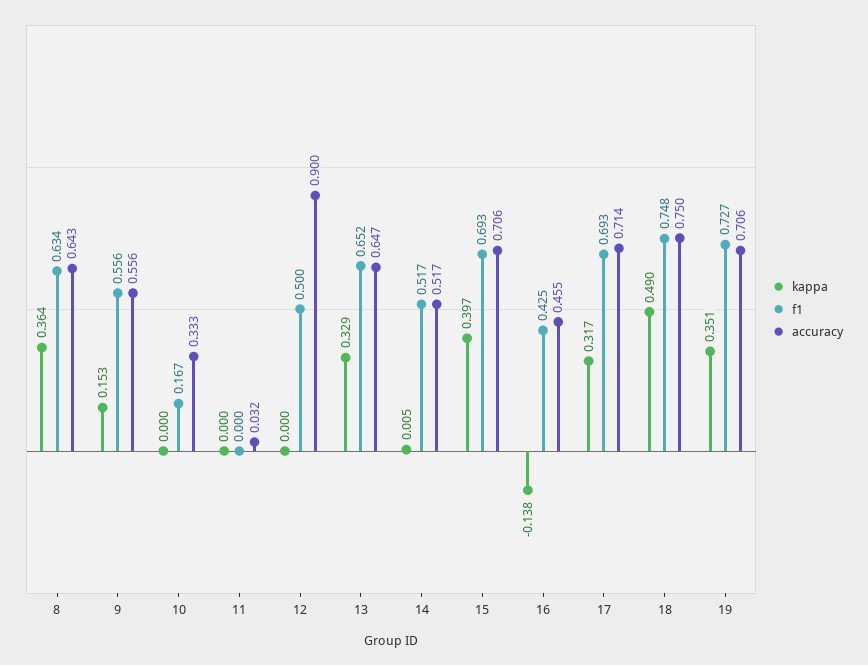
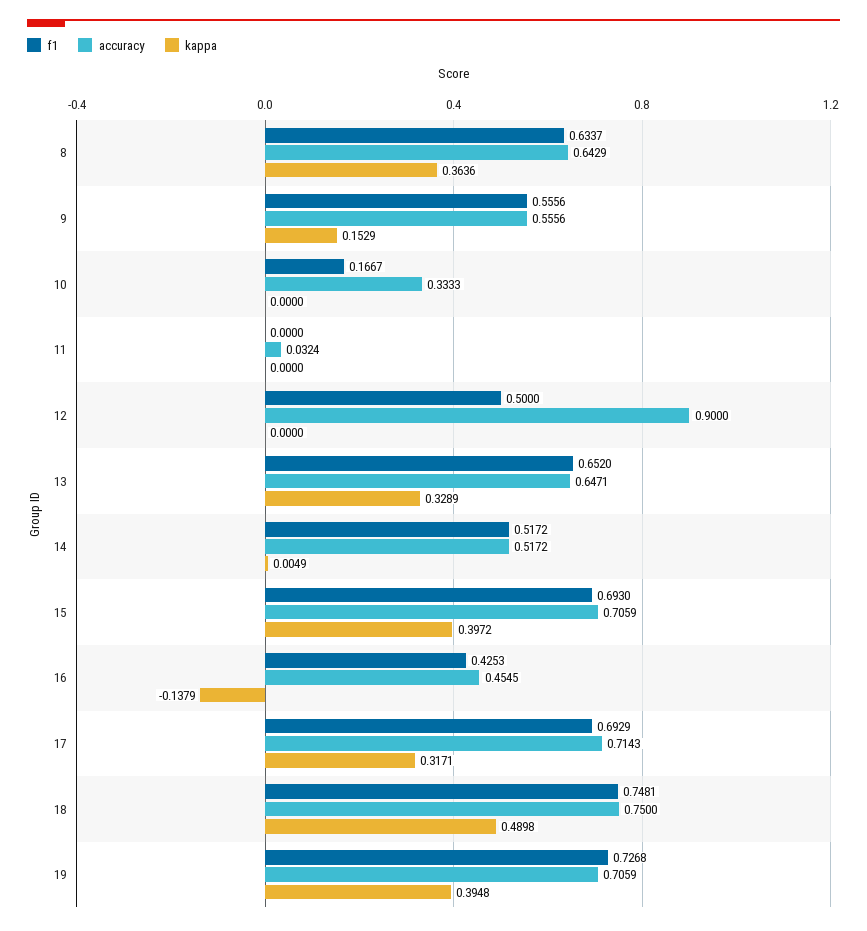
  {
    "kappa": {
      "8": 0.3636,
      "9": 0.1529,
      "10": 0,
      "11": 0,
      "12": 0,
      "13": 0.3289,
      "14": 0.0049,
      "15": 0.3972,
      "16": -0.1379,
      "17": 0.3171,
      "18": 0.4898,
-     "19": 0.351
+     "19": 0.3948
    },
    "f1": {
      "8": 0.6337,
      "9": 0.5556,
      "10": 0.1667,
      "11": 0,
      "12": 0.5,
      "13": 0.652,
      "14": 0.5172,
      "15": 0.693,
      "16": 0.4253,
      "17": 0.6929,
      "18": 0.7481,
      "19": 0.7268
    },
    "accuracy": {
      "8": 0.6429,
      "9": 0.5556,
      "10": 0.3333,
      "11": 0.0324,
      "12": 0.9,
      "13": 0.6471,
      "14": 0.5172,
      "15": 0.7059,
      "16": 0.4545,
      "17": 0.7143,
      "18": 0.75,
      "19": 0.7059
    }
  }

